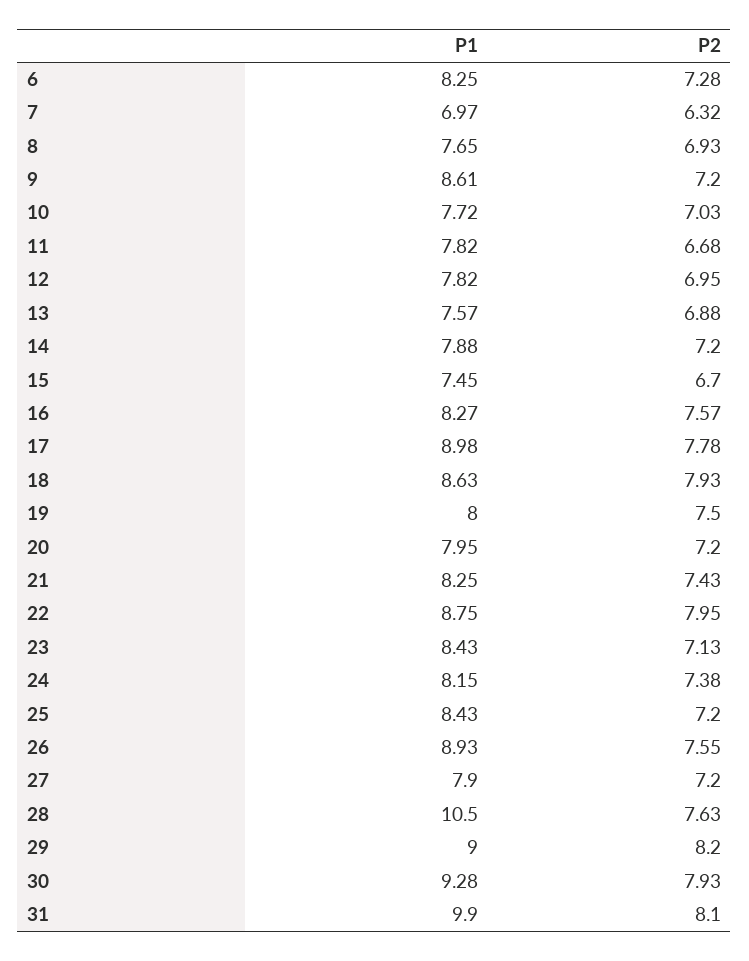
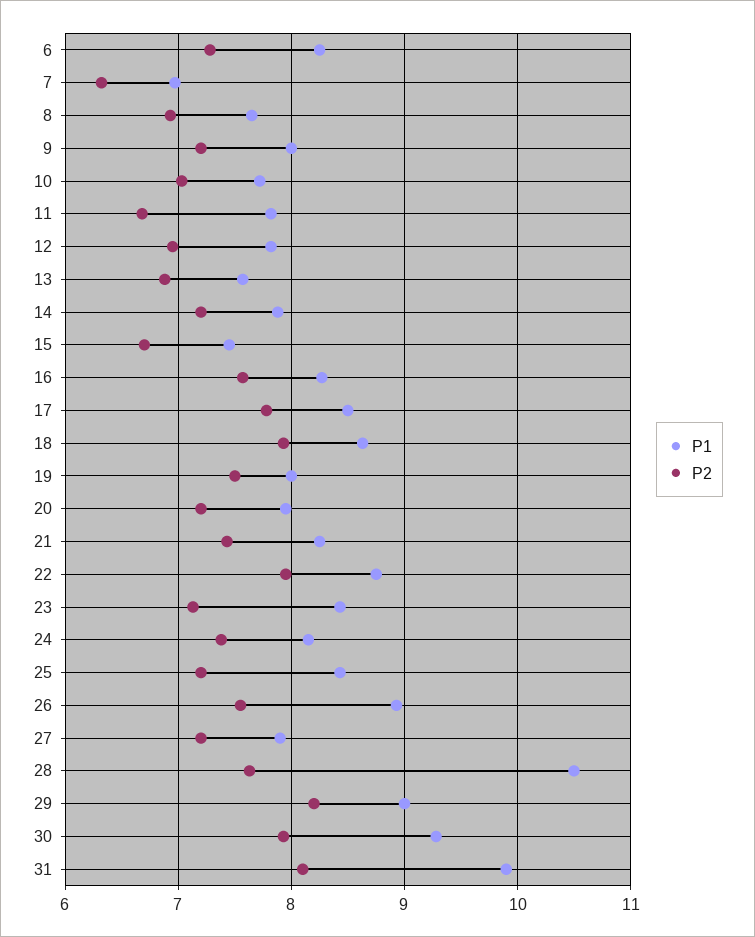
  {
    "P1": {
      "6": 8.25,
      "7": 6.97,
      "8": 7.65,
-     "9": 8.61,
+     "9": 8,
      "10": 7.72,
      "11": 7.82,
      "12": 7.82,
      "13": 7.57,
      "14": 7.88,
      "15": 7.45,
      "16": 8.27,
-     "17": 8.98,
+     "17": 8.5,
      "18": 8.63,
      "19": 8,
      "20": 7.95,
      "21": 8.25,
      "22": 8.75,
      "23": 8.43,
      "24": 8.15,
      "25": 8.43,
      "26": 8.93,
      "27": 7.9,
      "28": 10.5,
      "29": 9,
      "30": 9.28,
      "31": 9.9
    },
    "P2": {
      "6": 7.28,
      "7": 6.32,
      "8": 6.93,
      "9": 7.2,
      "10": 7.03,
      "11": 6.68,
      "12": 6.95,
      "13": 6.88,
      "14": 7.2,
      "15": 6.7,
      "16": 7.57,
      "17": 7.78,
      "18": 7.93,
      "19": 7.5,
      "20": 7.2,
      "21": 7.43,
      "22": 7.95,
      "23": 7.13,
      "24": 7.38,
      "25": 7.2,
      "26": 7.55,
      "27": 7.2,
      "28": 7.63,
      "29": 8.2,
      "30": 7.93,
      "31": 8.1
    }
  }

